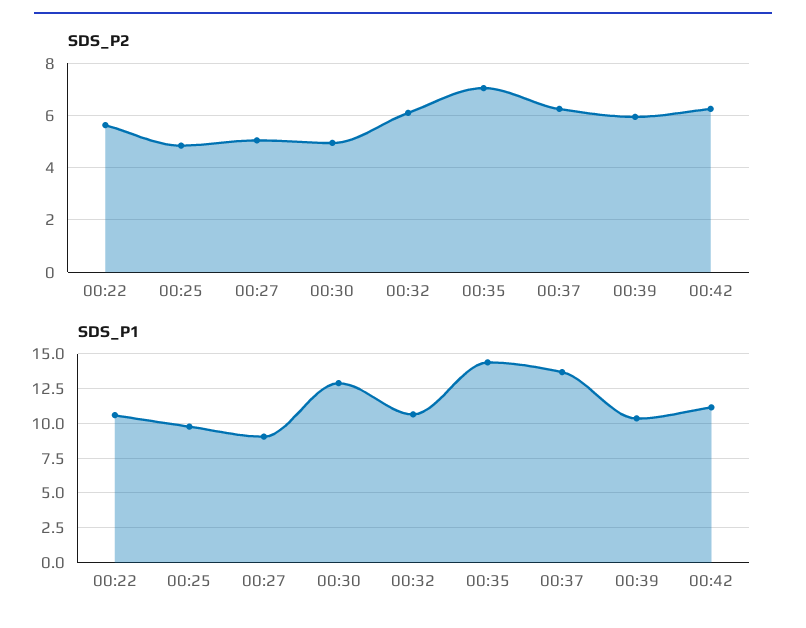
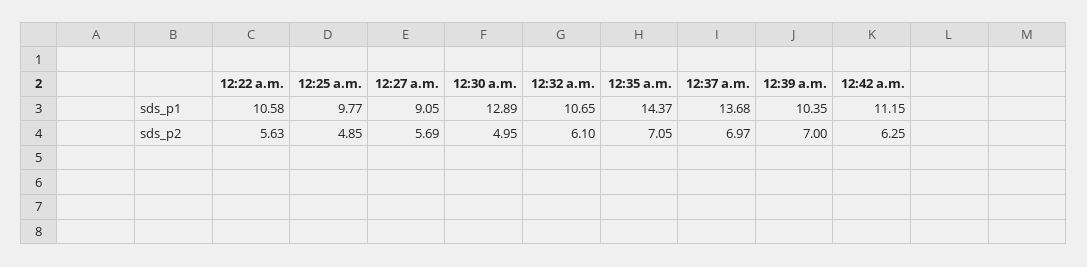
  {
    "SDS_P2": {
      "00:22": 5.63,
      "00:25": 4.85,
-     "00:27": 5,
+     "00:27": 5.69,
      "00:30": 4.95,
      "00:32": 6.1,
      "00:35": 7.05,
-     "00:37": 6.25,
+     "00:37": 6.97,
-     "00:39": 6,
+     "00:39": 7,
      "00:42": 6.25
    },
    "SDS_P1": {
      "00:22": 10.58,
      "00:25": 9.77,
      "00:27": 9.05,
      "00:30": 12.89,
      "00:32": 10.65,
      "00:35": 14.37,
      "00:37": 13.68,
      "00:39": 10.35,
      "00:42": 11.15
    }
  }

